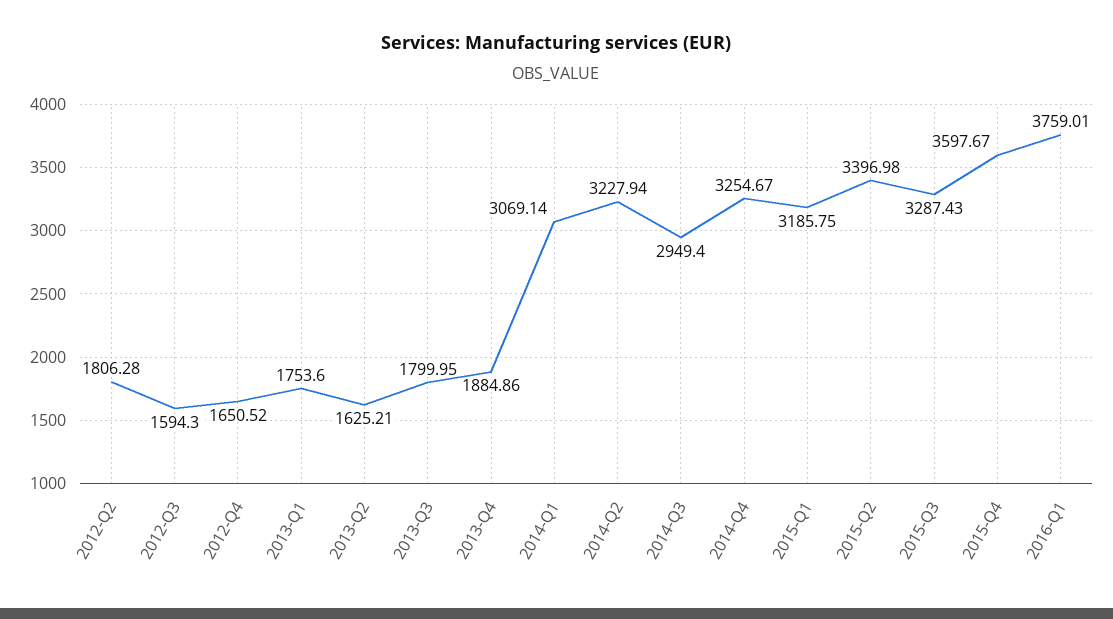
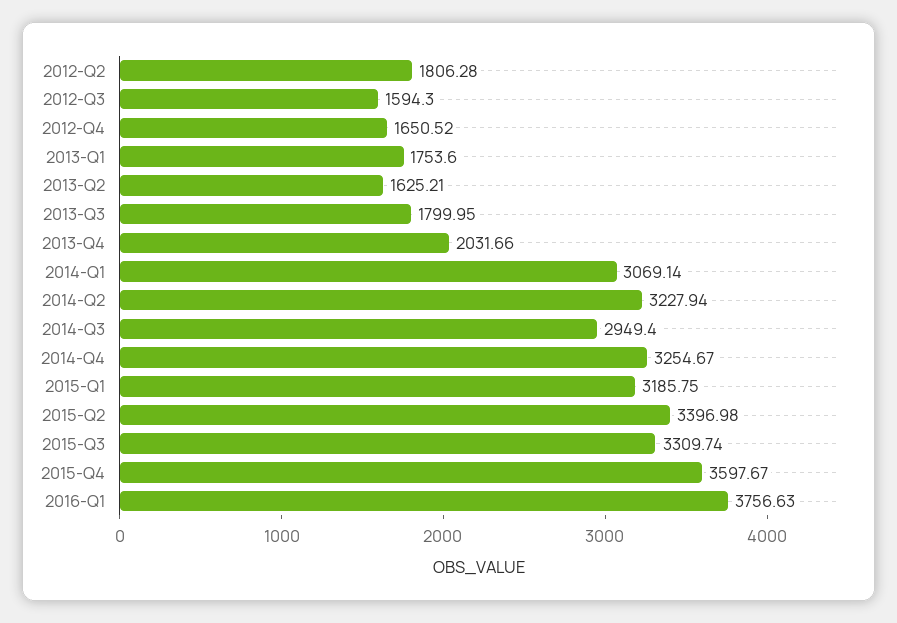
  {
    "2012-Q2": 1806.28,
    "2012-Q3": 1594.3,
    "2012-Q4": 1650.52,
    "2013-Q1": 1753.6,
    "2013-Q2": 1625.21,
    "2013-Q3": 1799.95,
-   "2013-Q4": 1884.86,
+   "2013-Q4": 2031.66,
    "2014-Q1": 3069.14,
    "2014-Q2": 3227.94,
    "2014-Q3": 2949.4,
    "2014-Q4": 3254.67,
    "2015-Q1": 3185.75,
    "2015-Q2": 3396.98,
-   "2015-Q3": 3287.43,
+   "2015-Q3": 3309.74,
    "2015-Q4": 3597.67,
-   "2016-Q1": 3759.01
+   "2016-Q1": 3756.63
  }

